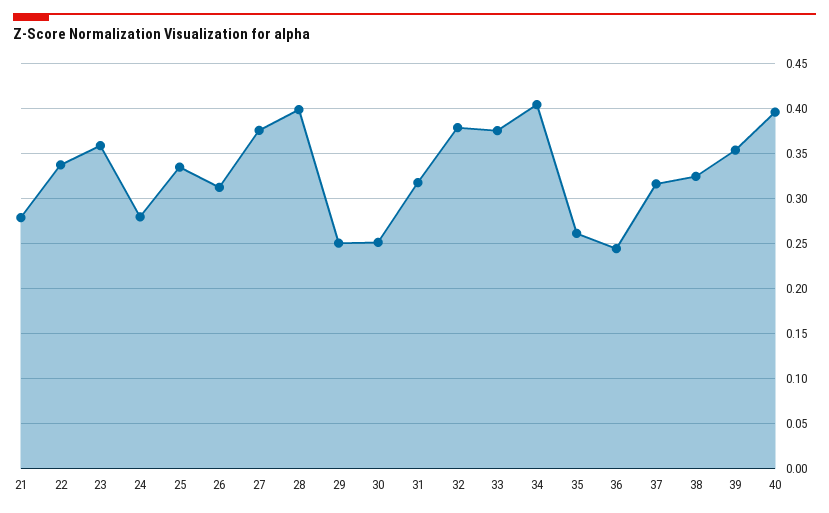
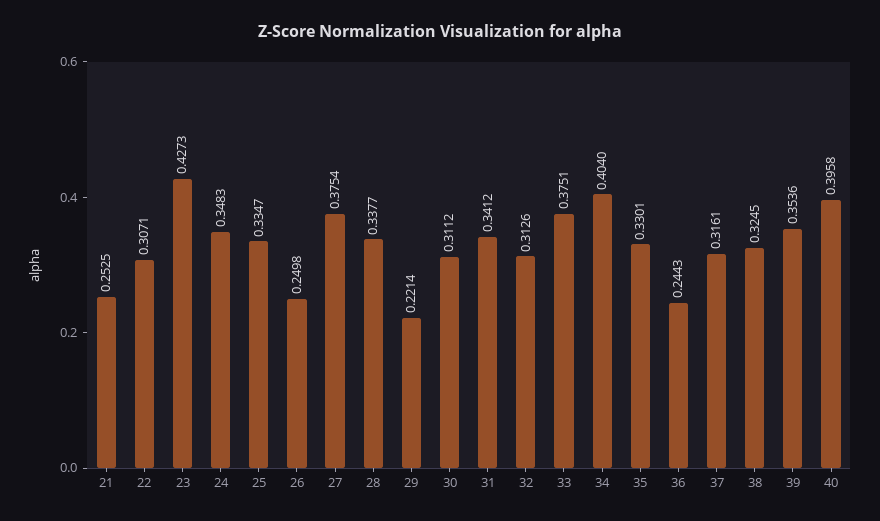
  {
-   "21": 0.28,
+   "21": 0.2525,
-   "22": 0.34,
+   "22": 0.3071,
-   "23": 0.36,
+   "23": 0.4273,
-   "24": 0.28,
+   "24": 0.3483,
    "25": 0.3347,
-   "26": 0.31,
+   "26": 0.2498,
    "27": 0.3754,
-   "28": 0.4,
+   "28": 0.3377,
-   "29": 0.25,
+   "29": 0.2214,
-   "30": 0.25,
+   "30": 0.3112,
-   "31": 0.32,
+   "31": 0.3412,
-   "32": 0.38,
+   "32": 0.3126,
    "33": 0.3751,
    "34": 0.404,
-   "35": 0.26,
+   "35": 0.3301,
    "36": 0.2443,
    "37": 0.3161,
    "38": 0.3245,
    "39": 0.3536,
    "40": 0.3958
  }

